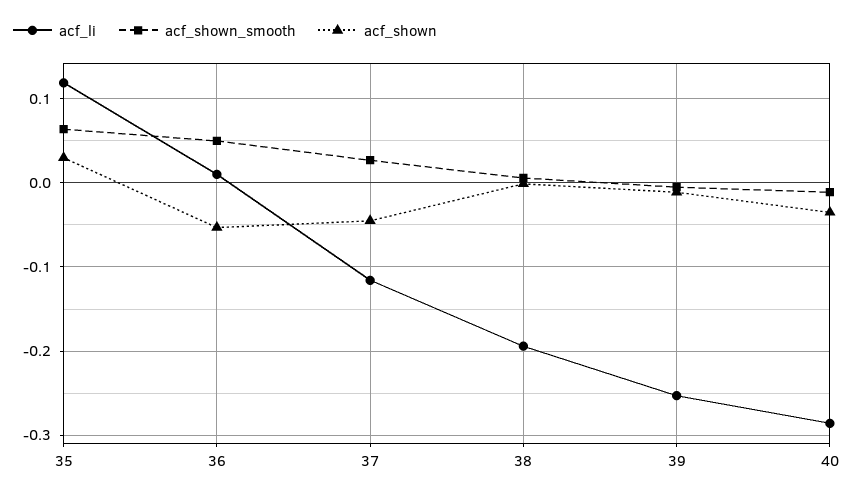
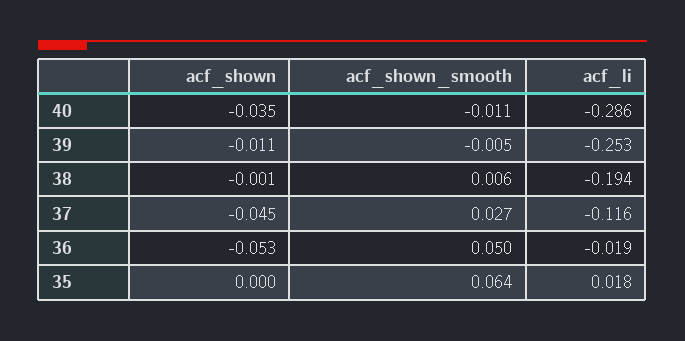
  {
    "acf_li": {
-     "35": 0.12,
+     "35": 0.018,
-     "36": 0.01,
+     "36": -0.019,
      "37": -0.116,
      "38": -0.194,
      "39": -0.253,
      "40": -0.286
    },
    "acf_shown_smooth": {
      "35": 0.064,
      "36": 0.05,
      "37": 0.027,
      "38": 0.006,
      "39": -0.005,
      "40": -0.011
    },
    "acf_shown": {
-     "35": 0.03,
+     "35": 0,
      "36": -0.053,
      "37": -0.045,
      "38": -0.001,
      "39": -0.011,
      "40": -0.035
    }
  }

